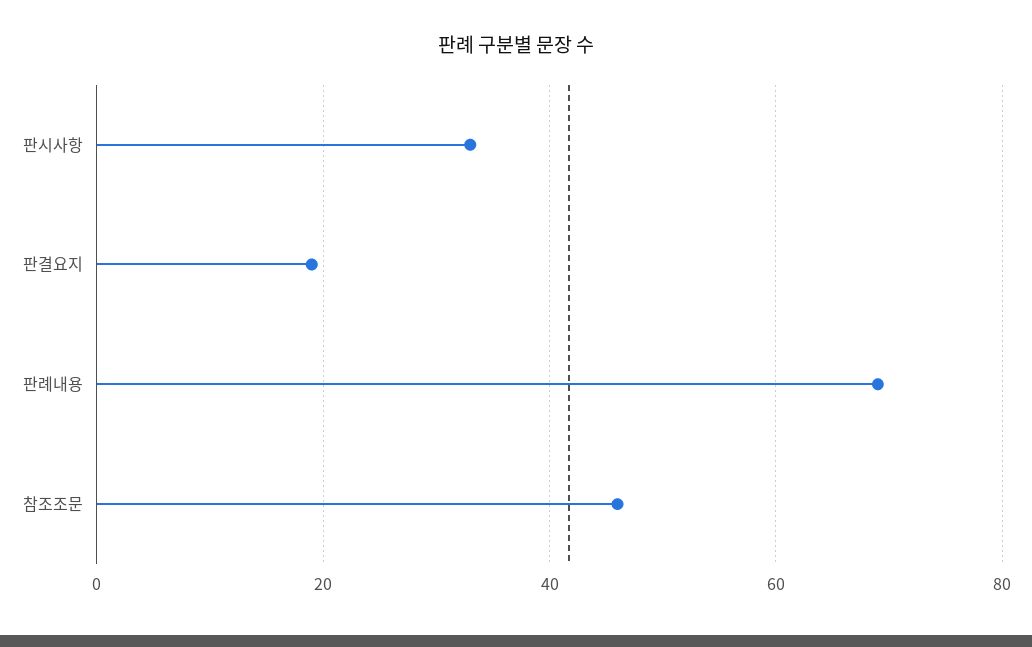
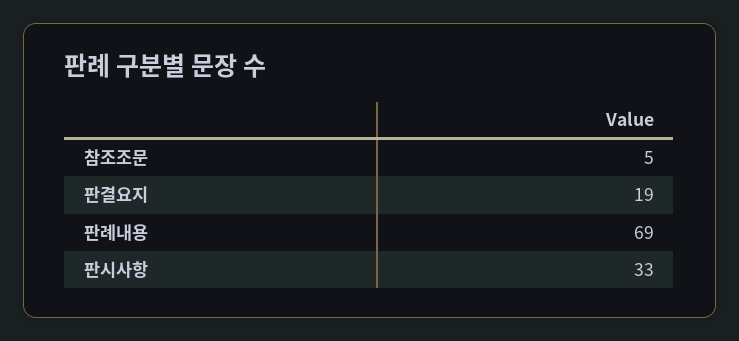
  {
    "판시사항": 33,
    "판결요지": 19,
    "판례내용": 69,
-   "참조조문": 45
+   "참조조문": 5
  }

